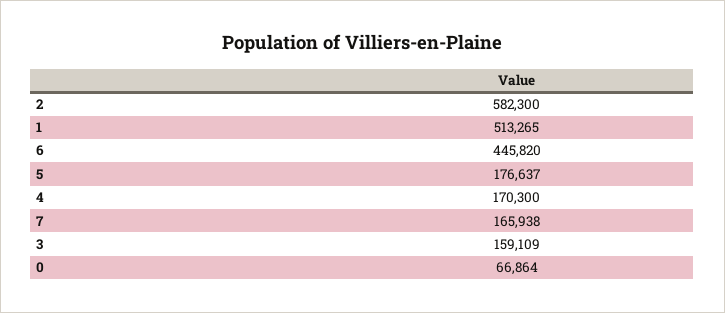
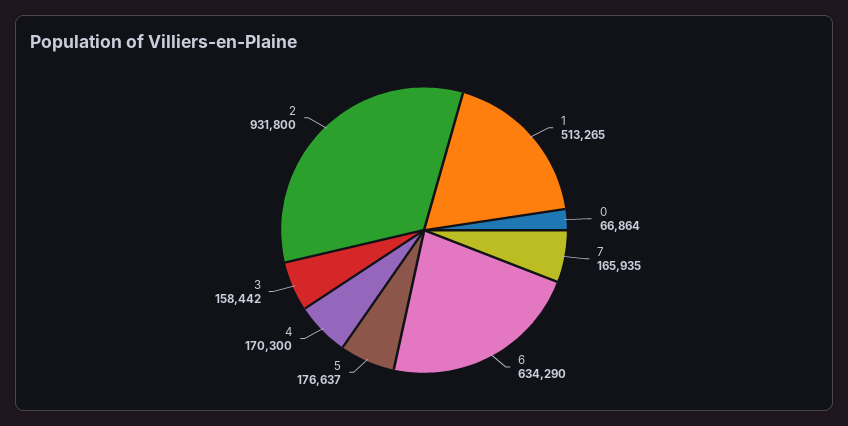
  {
-   "2": 582300,
+   "2": 931800,
    "1": 513265,
-   "6": 445820,
+   "6": 634290,
    "5": 176637,
    "4": 170300,
-   "7": 165938,
+   "7": 165935,
-   "3": 159109,
+   "3": 158442,
    "0": 66864
  }

